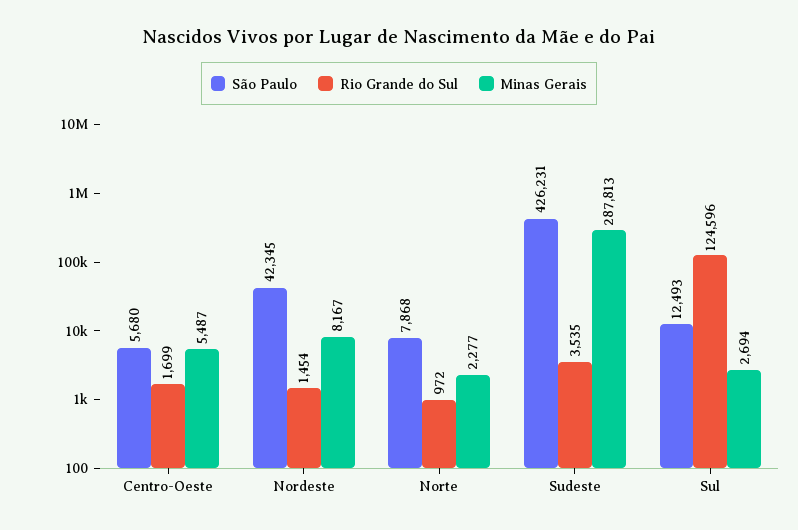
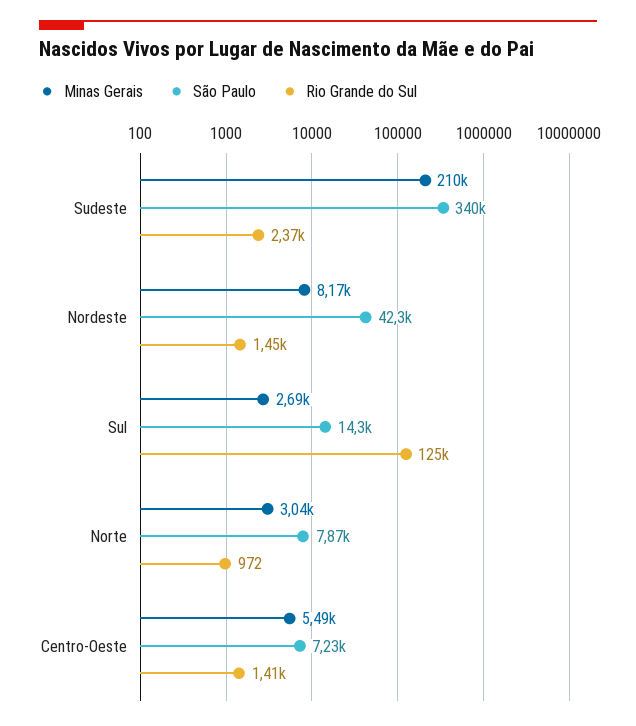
  {
    "São Paulo": {
-     "Centro-Oeste": 5680,
+     "Centro-Oeste": 7230,
      "Nordeste": 42345,
      "Norte": 7868,
-     "Sudeste": 426231,
+     "Sudeste": 340000,
-     "Sul": 12493
+     "Sul": 14300
    },
    "Rio Grande do Sul": {
-     "Centro-Oeste": 1699,
+     "Centro-Oeste": 1410,
      "Nordeste": 1454,
      "Norte": 972,
-     "Sudeste": 3535,
+     "Sudeste": 2370,
      "Sul": 124596
    },
    "Minas Gerais": {
      "Centro-Oeste": 5487,
      "Nordeste": 8167,
-     "Norte": 2277,
+     "Norte": 3040,
-     "Sudeste": 287813,
+     "Sudeste": 210000,
      "Sul": 2694
    }
  }

